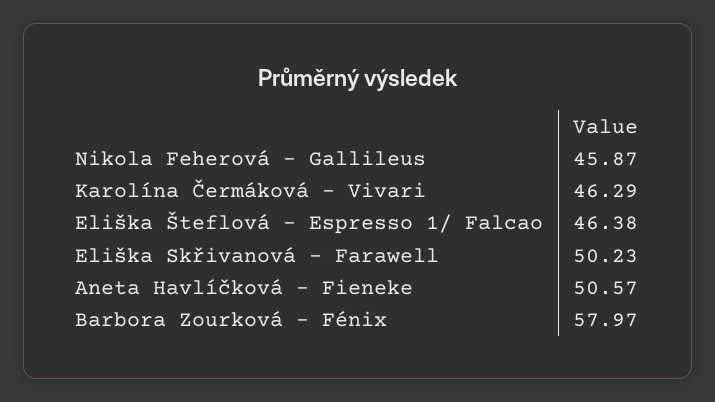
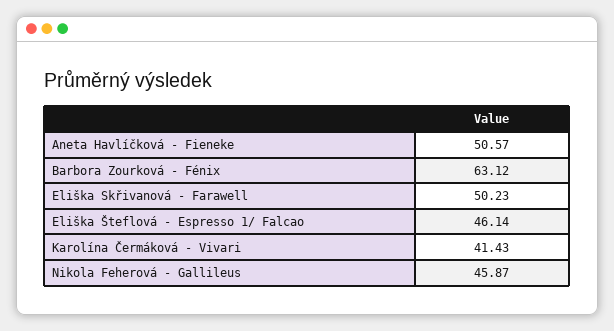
  {
    "Nikola Feherová - Gallileus": 45.87,
-   "Karolína Čermáková - Vivari": 46.29,
+   "Karolína Čermáková - Vivari": 41.43,
-   "Eliška Šteflová - Espresso 1/ Falcao": 46.38,
+   "Eliška Šteflová - Espresso 1/ Falcao": 46.14,
    "Eliška Skřivanová - Farawell": 50.23,
    "Aneta Havlíčková - Fieneke": 50.57,
-   "Barbora Zourková - Fénix": 57.97
+   "Barbora Zourková - Fénix": 63.12
  }

